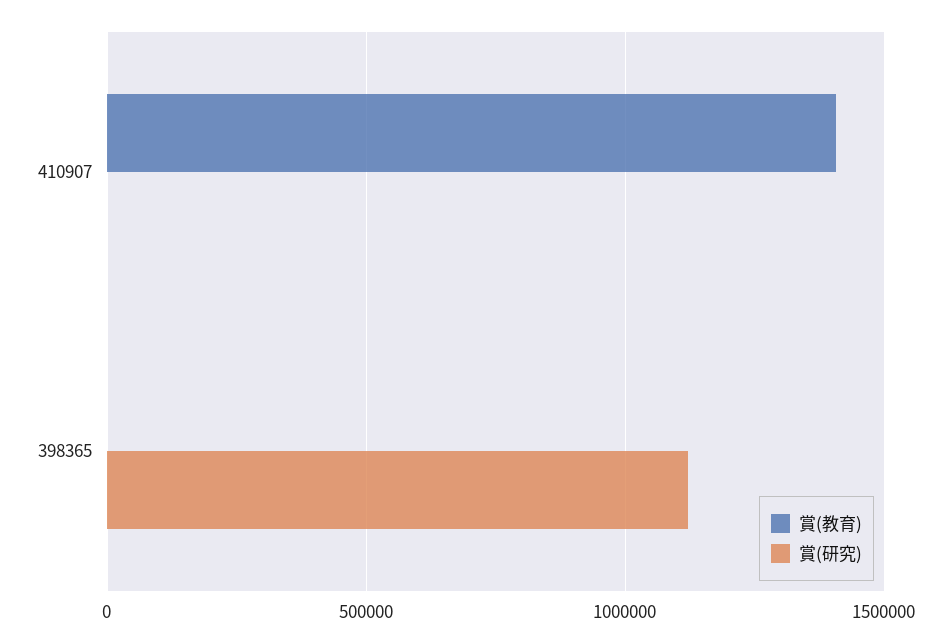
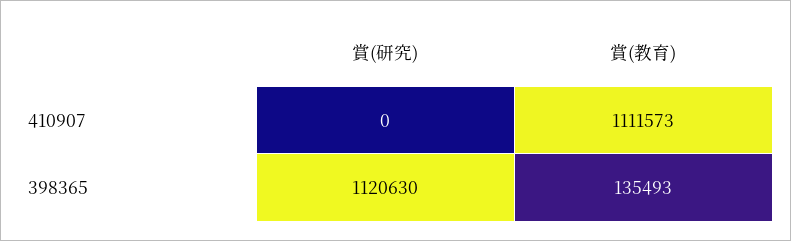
  {
    "賞(教育)": {
-     "410907": 1400000,
+     "410907": 1111573,
-     "398365": 0
+     "398365": 135493
    },
    "賞(研究)": {
      "410907": 0,
      "398365": 1120630
    }
  }

